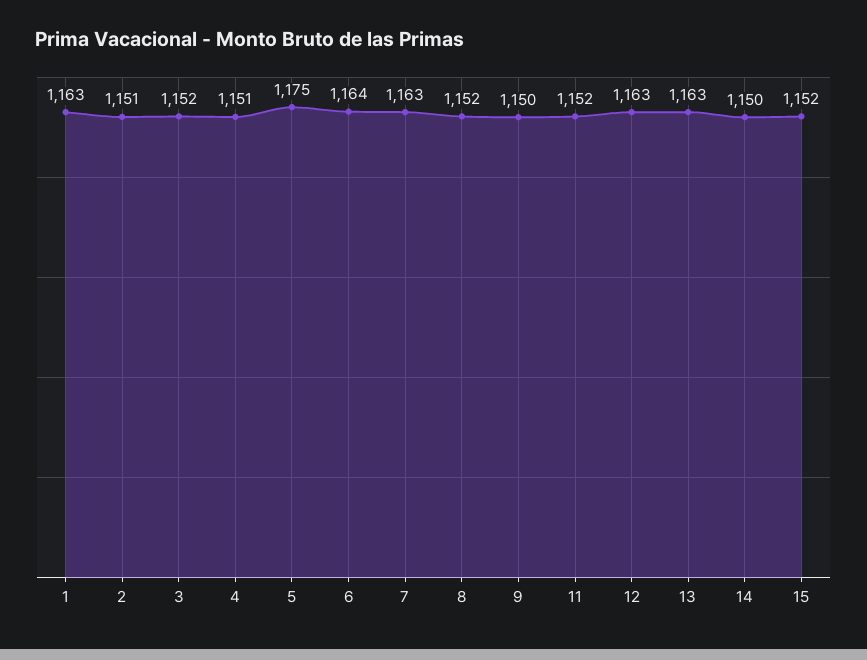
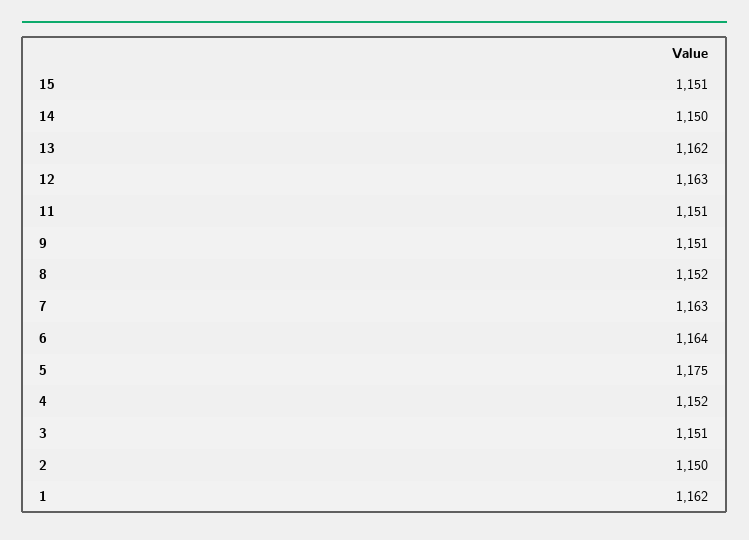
  {
-   "1": 1163,
+   "1": 1162,
-   "2": 1151,
+   "2": 1150,
-   "3": 1152,
+   "3": 1151,
-   "4": 1151,
+   "4": 1152,
    "5": 1175,
    "6": 1164,
    "7": 1163,
    "8": 1152,
-   "9": 1150,
+   "9": 1151,
-   "11": 1152,
+   "11": 1151,
    "12": 1163,
-   "13": 1163,
+   "13": 1162,
    "14": 1150,
-   "15": 1152
+   "15": 1151
  }

